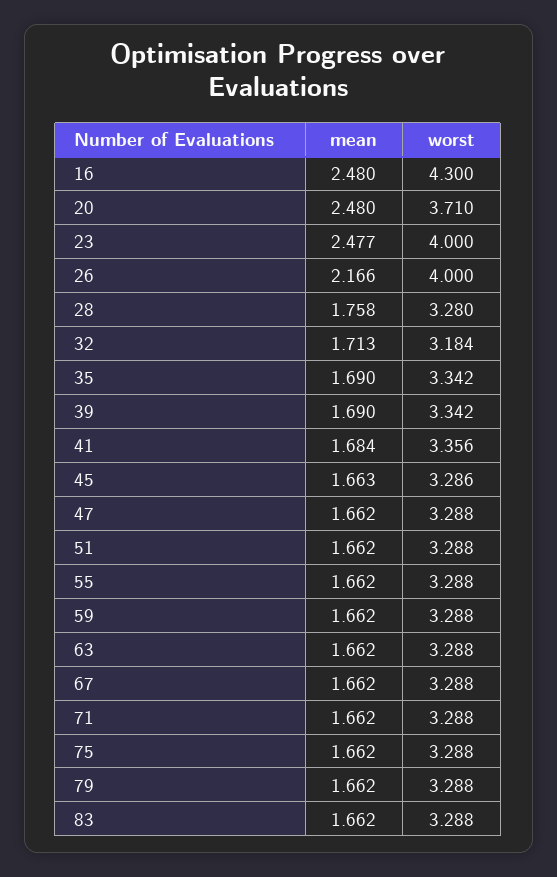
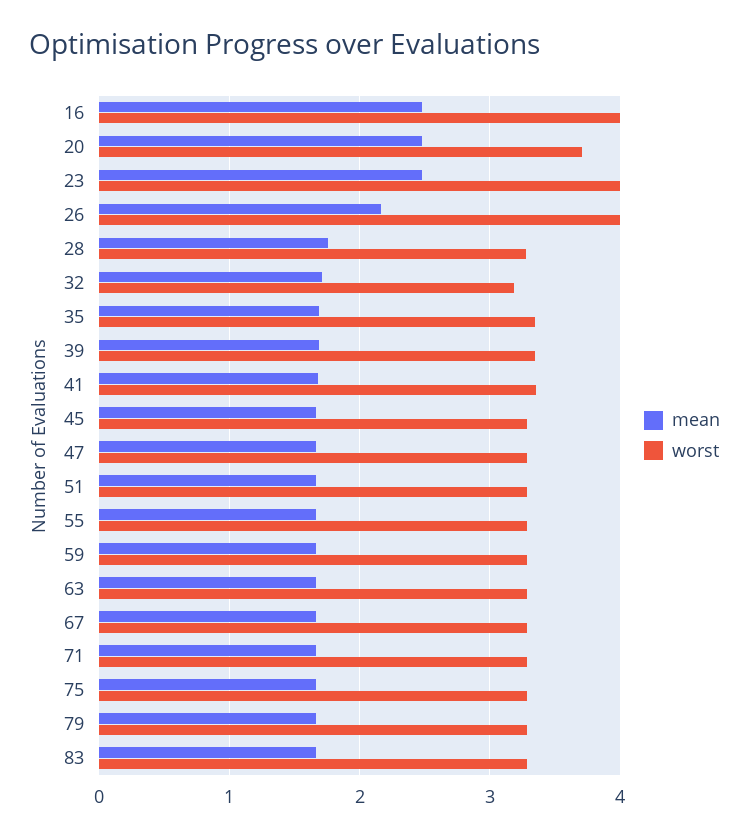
  {
    "mean": {
      "16": 2.48,
      "20": 2.48,
      "23": 2.477,
      "26": 2.166,
      "28": 1.758,
      "32": 1.713,
      "35": 1.69,
      "39": 1.69,
      "41": 1.684,
      "45": 1.663,
      "47": 1.662,
      "51": 1.662,
      "55": 1.662,
      "59": 1.662,
      "63": 1.662,
      "67": 1.662,
      "71": 1.662,
      "75": 1.662,
      "79": 1.662,
      "83": 1.662
    },
    "worst": {
-     "16": 4.3,
+     "16": 4,
      "20": 3.71,
      "23": 4,
      "26": 4,
      "28": 3.28,
      "32": 3.184,
      "35": 3.342,
      "39": 3.342,
      "41": 3.356,
      "45": 3.286,
      "47": 3.288,
      "51": 3.288,
      "55": 3.288,
      "59": 3.288,
      "63": 3.288,
      "67": 3.288,
      "71": 3.288,
      "75": 3.288,
      "79": 3.288,
      "83": 3.288
    }
  }

